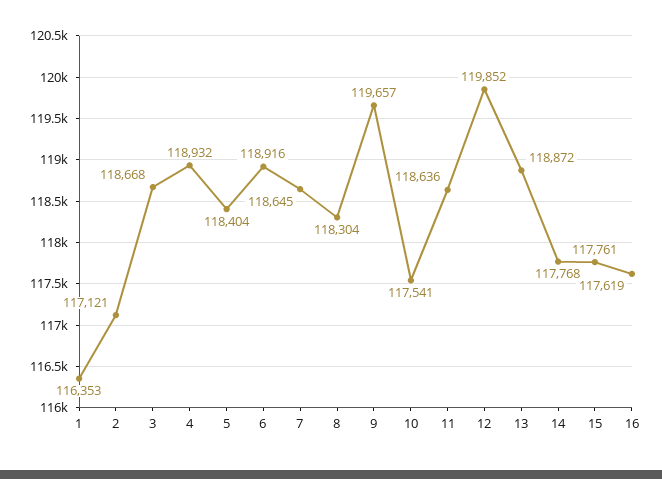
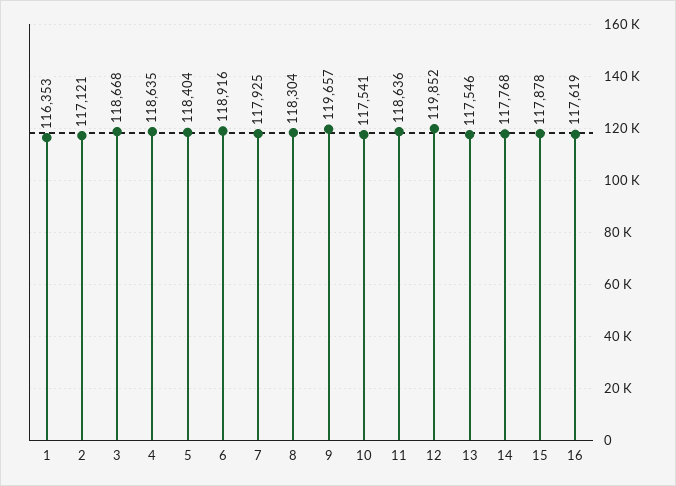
  {
    "1": 116353,
    "2": 117121,
    "3": 118668,
-   "4": 118932,
+   "4": 118635,
    "5": 118404,
    "6": 118916,
-   "7": 118645,
+   "7": 117925,
    "8": 118304,
    "9": 119657,
    "10": 117541,
    "11": 118636,
    "12": 119852,
-   "13": 118872,
+   "13": 117546,
    "14": 117768,
-   "15": 117761,
+   "15": 117878,
    "16": 117619
  }

